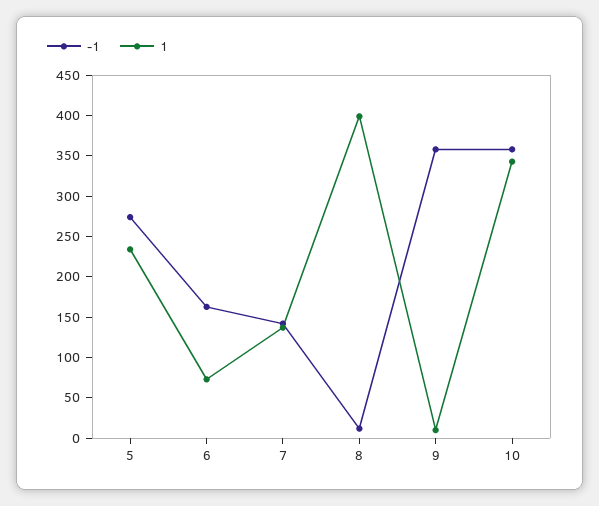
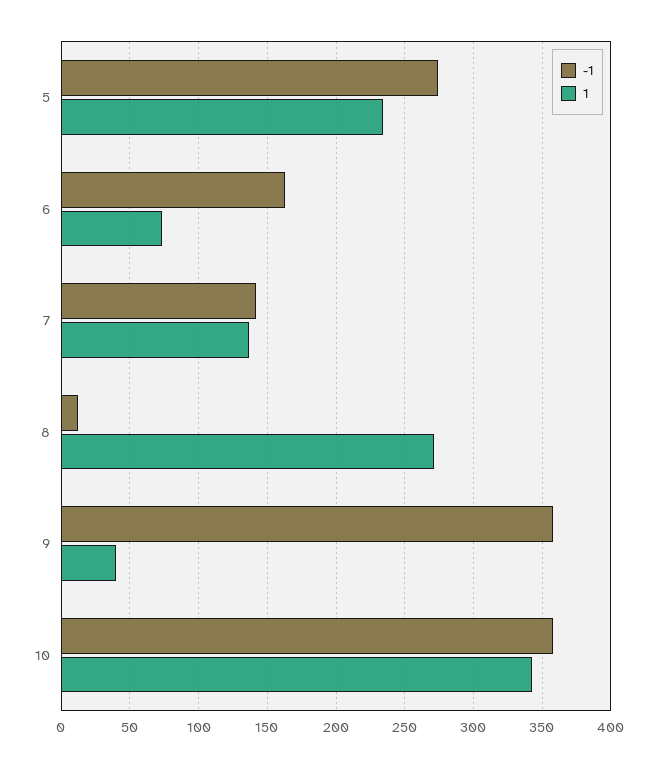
  {
    "-1": {
      "5": 275,
      "6": 165,
      "7": 140,
      "8": 10,
      "9": 360,
      "10": 360
    },
    "1": {
      "5": 235,
      "6": 75,
      "7": 135,
-     "8": 400,
+     "8": 270,
-     "9": 10,
+     "9": 40,
      "10": 345
    }
  }

